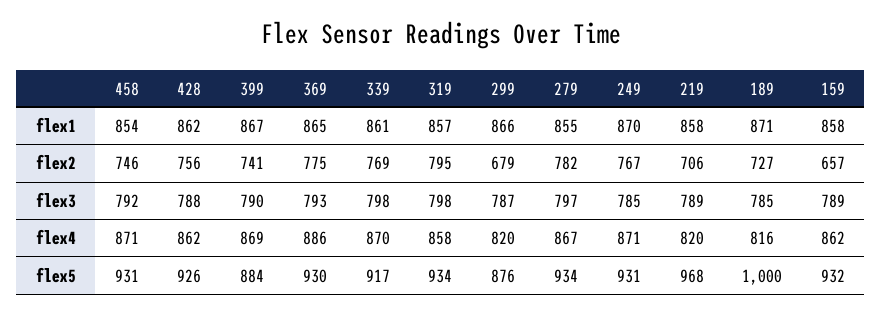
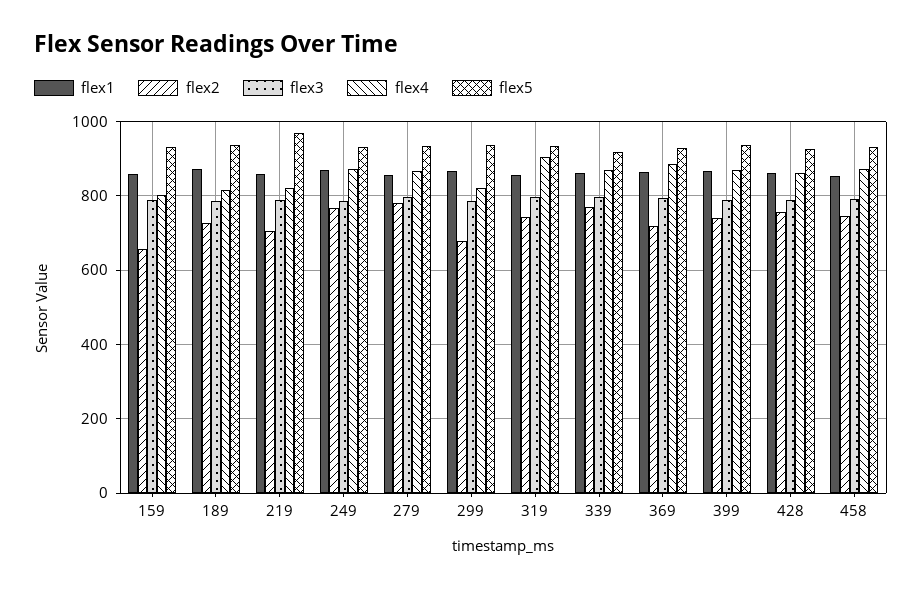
  {
    "flex1": {
      "458": 854,
      "428": 862,
      "399": 867,
      "369": 865,
      "339": 861,
      "319": 857,
      "299": 866,
      "279": 855,
      "249": 870,
      "219": 858,
      "189": 871,
      "159": 858
    },
    "flex2": {
      "458": 746,
      "428": 756,
      "399": 741,
-     "369": 775,
+     "369": 720,
      "339": 769,
-     "319": 795,
+     "319": 740,
      "299": 679,
      "279": 782,
      "249": 767,
      "219": 706,
      "189": 727,
      "159": 657
    },
    "flex3": {
      "458": 792,
      "428": 788,
      "399": 790,
      "369": 793,
      "339": 798,
      "319": 798,
      "299": 787,
      "279": 797,
      "249": 785,
      "219": 789,
      "189": 785,
      "159": 789
    },
    "flex4": {
      "458": 871,
      "428": 862,
      "399": 869,
      "369": 886,
      "339": 870,
-     "319": 858,
+     "319": 900,
      "299": 820,
      "279": 867,
      "249": 871,
      "219": 820,
      "189": 816,
-     "159": 862
+     "159": 800
    },
    "flex5": {
      "458": 931,
      "428": 926,
-     "399": 884,
+     "399": 940,
      "369": 930,
      "339": 917,
      "319": 934,
-     "299": 876,
+     "299": 940,
      "279": 934,
      "249": 931,
      "219": 968,
-     "189": 1000,
+     "189": 940,
      "159": 932
    }
  }

